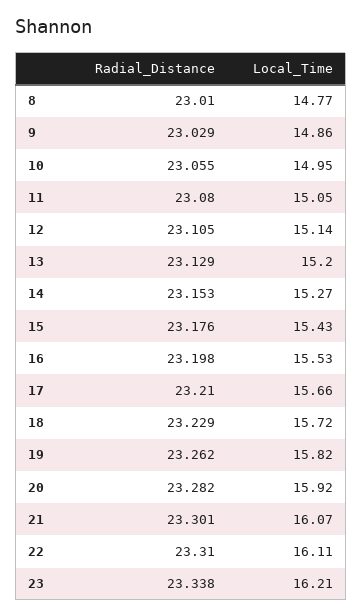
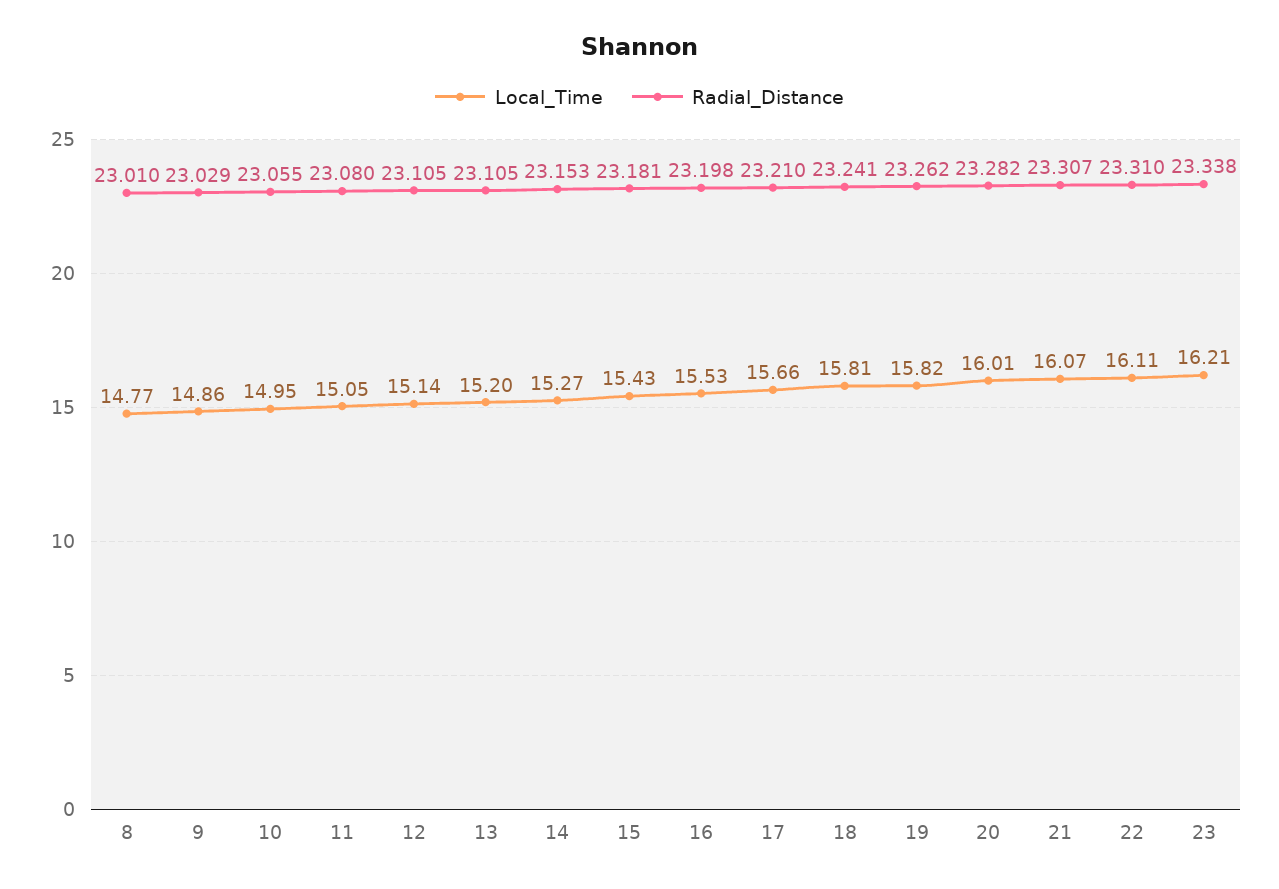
  {
    "Radial_Distance": {
      "8": 23.01,
      "9": 23.029,
      "10": 23.055,
      "11": 23.08,
      "12": 23.105,
-     "13": 23.129,
+     "13": 23.105,
      "14": 23.153,
-     "15": 23.176,
+     "15": 23.181,
      "16": 23.198,
      "17": 23.21,
-     "18": 23.229,
+     "18": 23.241,
      "19": 23.262,
      "20": 23.282,
-     "21": 23.301,
+     "21": 23.307,
      "22": 23.31,
      "23": 23.338
    },
    "Local_Time": {
      "8": 14.77,
      "9": 14.86,
      "10": 14.95,
      "11": 15.05,
      "12": 15.14,
      "13": 15.2,
      "14": 15.27,
      "15": 15.43,
      "16": 15.53,
      "17": 15.66,
-     "18": 15.72,
+     "18": 15.81,
      "19": 15.82,
-     "20": 15.92,
+     "20": 16.01,
      "21": 16.07,
      "22": 16.11,
      "23": 16.21
    }
  }

